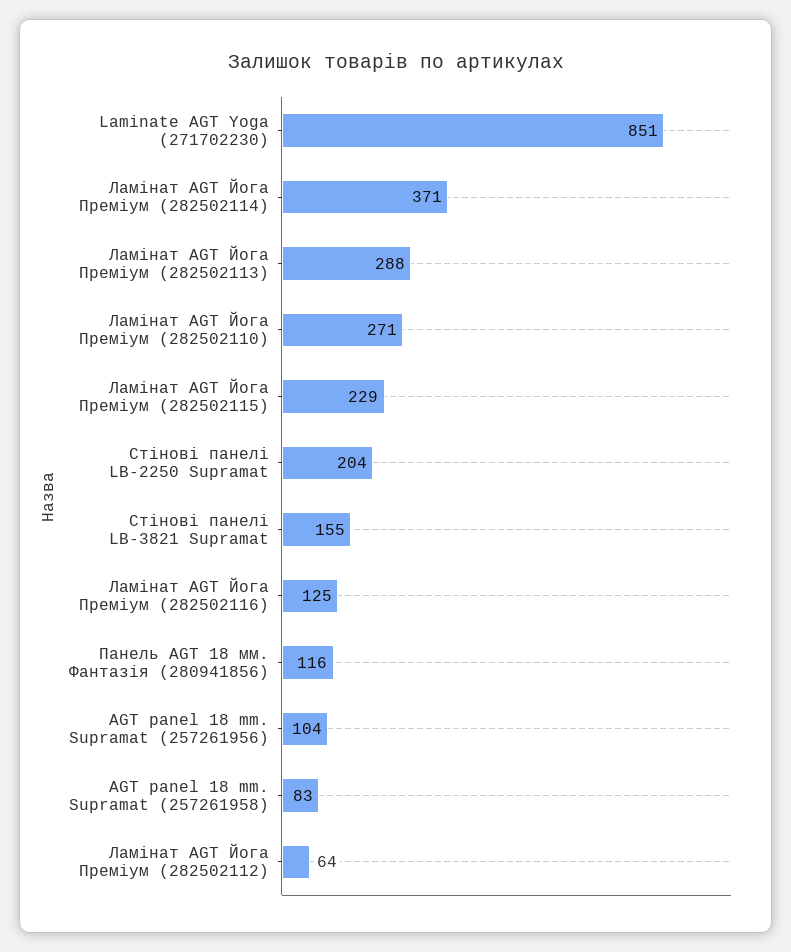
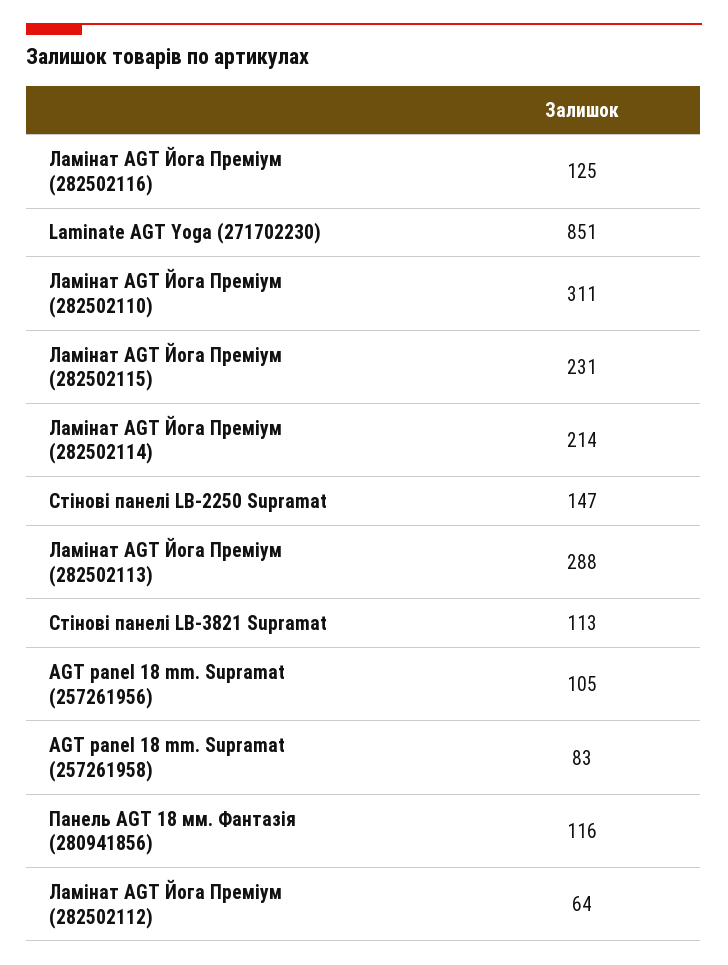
  {
    "Laminate AGT Yoga (271702230)": 851,
-   "Ламінат AGT Йога Преміум (282502114)": 371,
+   "Ламінат AGT Йога Преміум (282502114)": 214,
    "Ламінат AGT Йога Преміум (282502113)": 288,
-   "Ламінат AGT Йога Преміум (282502110)": 271,
+   "Ламінат AGT Йога Преміум (282502110)": 311,
-   "Ламінат AGT Йога Преміум (282502115)": 229,
+   "Ламінат AGT Йога Преміум (282502115)": 231,
-   "Стінові панелі LB-2250 Supramat": 204,
+   "Стінові панелі LB-2250 Supramat": 147,
-   "Стінові панелі LB-3821 Supramat": 155,
+   "Стінові панелі LB-3821 Supramat": 113,
    "Ламінат AGT Йога Преміум (282502116)": 125,
    "Панель AGT 18 мм. Фантазія (280941856)": 116,
-   "AGT panel 18 mm. Supramat (257261956)": 104,
+   "AGT panel 18 mm. Supramat (257261956)": 105,
    "AGT panel 18 mm. Supramat (257261958)": 83,
    "Ламінат AGT Йога Преміум (282502112)": 64
  }

